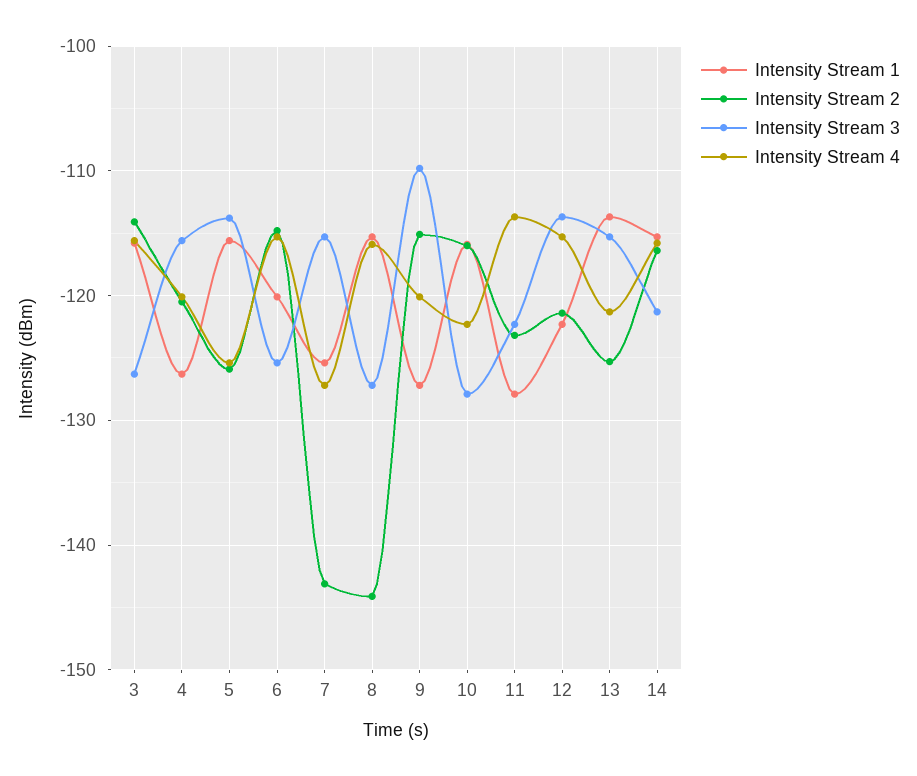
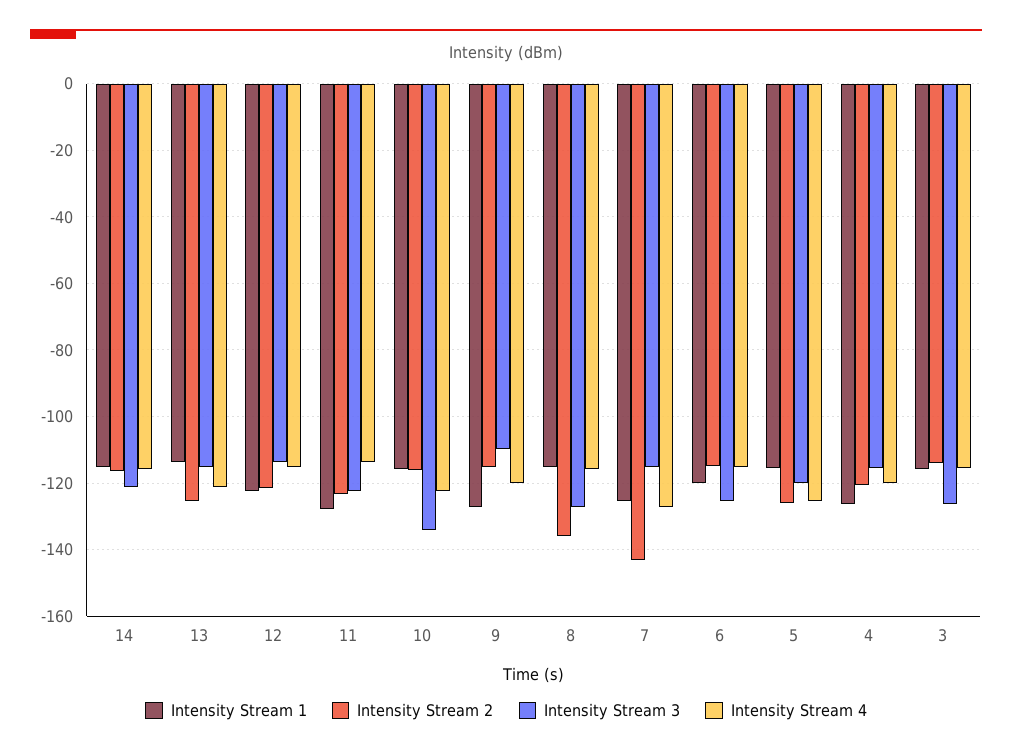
  {
    "Intensity Stream 1": {
      "3": -116,
      "4": -126,
      "5": -116,
      "6": -120,
      "7": -125,
      "8": -115,
      "9": -127,
      "10": -116,
      "11": -128,
      "12": -122,
      "13": -114,
      "14": -115
    },
    "Intensity Stream 2": {
      "3": -114,
      "4": -121,
      "5": -126,
      "6": -115,
      "7": -143,
-     "8": -144,
+     "8": -136,
      "9": -115,
      "10": -116,
      "11": -123,
      "12": -121,
      "13": -125,
      "14": -116
    },
    "Intensity Stream 3": {
      "3": -126,
      "4": -116,
-     "5": -114,
+     "5": -120,
      "6": -125,
      "7": -115,
      "8": -127,
      "9": -110,
-     "10": -128,
+     "10": -134,
      "11": -122,
      "12": -114,
      "13": -115,
      "14": -121
    },
    "Intensity Stream 4": {
      "3": -116,
      "4": -120,
      "5": -125,
      "6": -115,
      "7": -127,
      "8": -116,
      "9": -120,
      "10": -122,
      "11": -114,
      "12": -115,
      "13": -121,
      "14": -116
    }
  }

